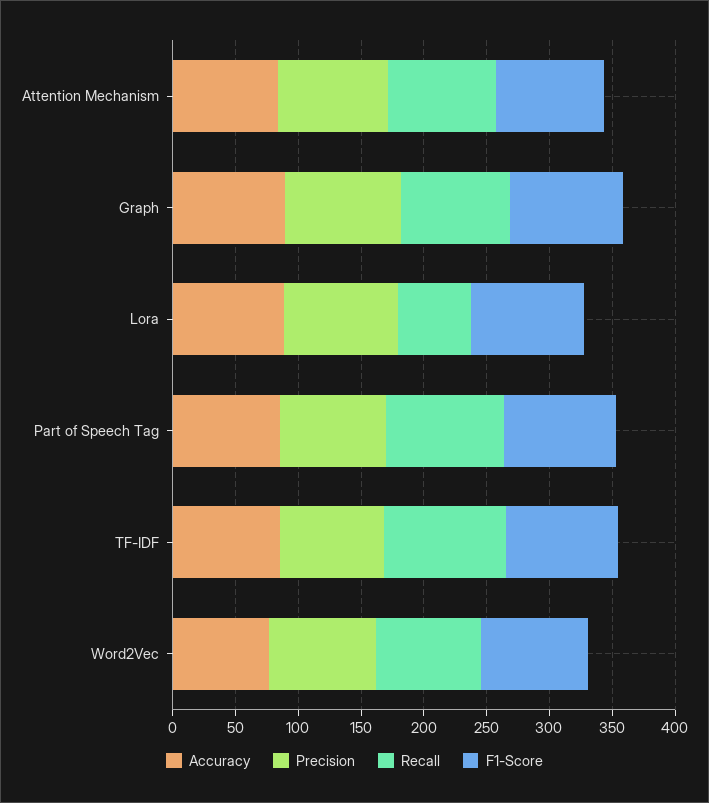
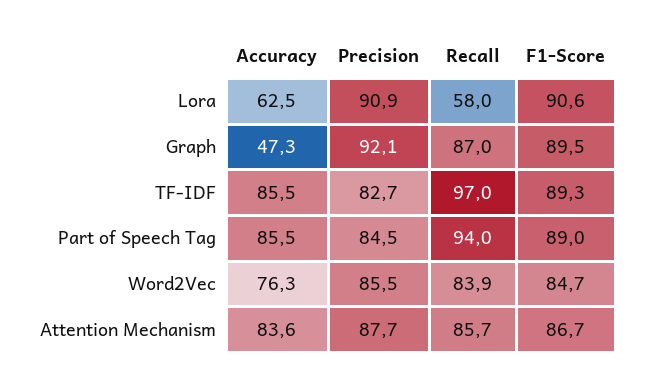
  {
    "Accuracy": {
      "Attention Mechanism": 83.6,
-     "Graph": 90,
+     "Graph": 47.3,
-     "Lora": 90,
+     "Lora": 62.5,
      "Part of Speech Tag": 85.5,
      "TF-IDF": 85.5,
      "Word2Vec": 76.3
    },
    "Precision": {
      "Attention Mechanism": 87.7,
      "Graph": 92.1,
      "Lora": 90.9,
      "Part of Speech Tag": 84.5,
      "TF-IDF": 82.7,
      "Word2Vec": 85.5
    },
    "Recall": {
      "Attention Mechanism": 85.7,
      "Graph": 87,
      "Lora": 58,
      "Part of Speech Tag": 94,
      "TF-IDF": 97,
      "Word2Vec": 83.9
    },
    "F1-Score": {
      "Attention Mechanism": 86.7,
      "Graph": 89.5,
      "Lora": 90.6,
      "Part of Speech Tag": 89,
      "TF-IDF": 89.3,
      "Word2Vec": 84.7
    }
  }

